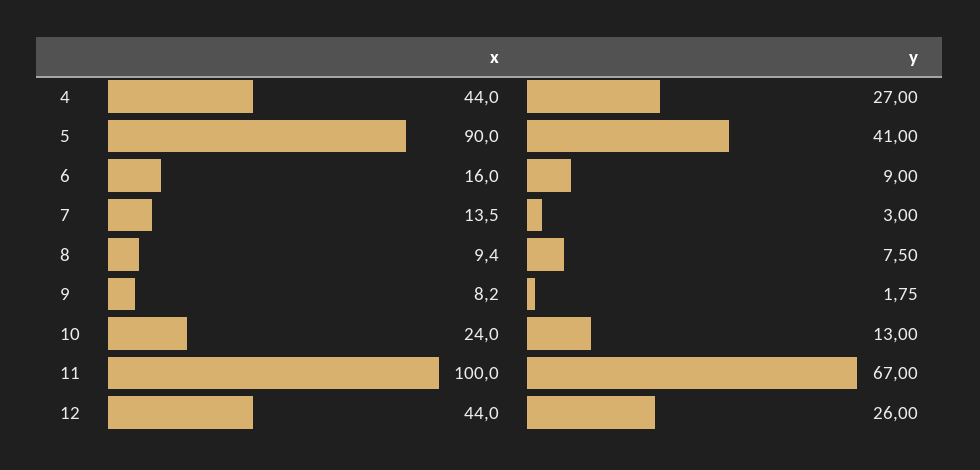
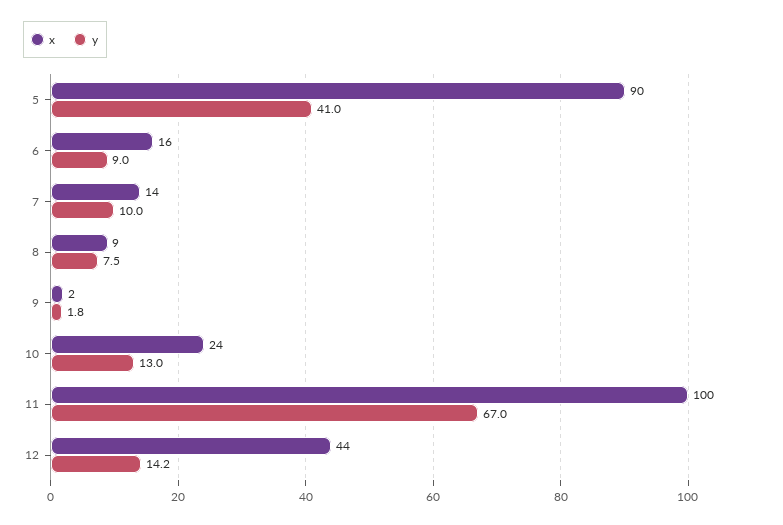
  {
    "x": {
-     "4": 44,
      "5": 90,
      "6": 16,
      "7": 13.5,
      "8": 9.4,
-     "9": 8.2,
+     "9": 2,
      "10": 24,
      "11": 100,
      "12": 44
    },
    "y": {
-     "4": 27,
      "5": 41,
      "6": 9,
-     "7": 3,
+     "7": 10,
      "8": 7.5,
      "9": 1.75,
      "10": 13,
      "11": 67,
-     "12": 26
+     "12": 14.2
    }
  }

